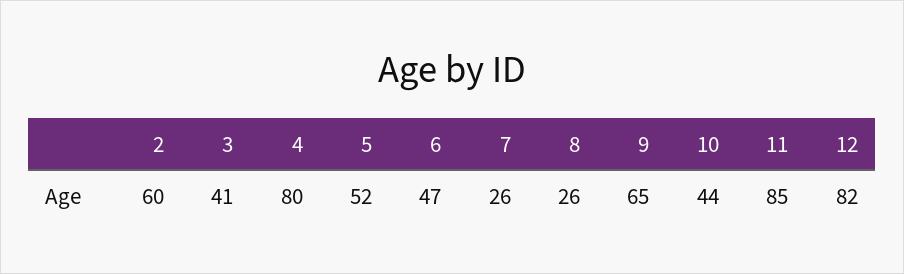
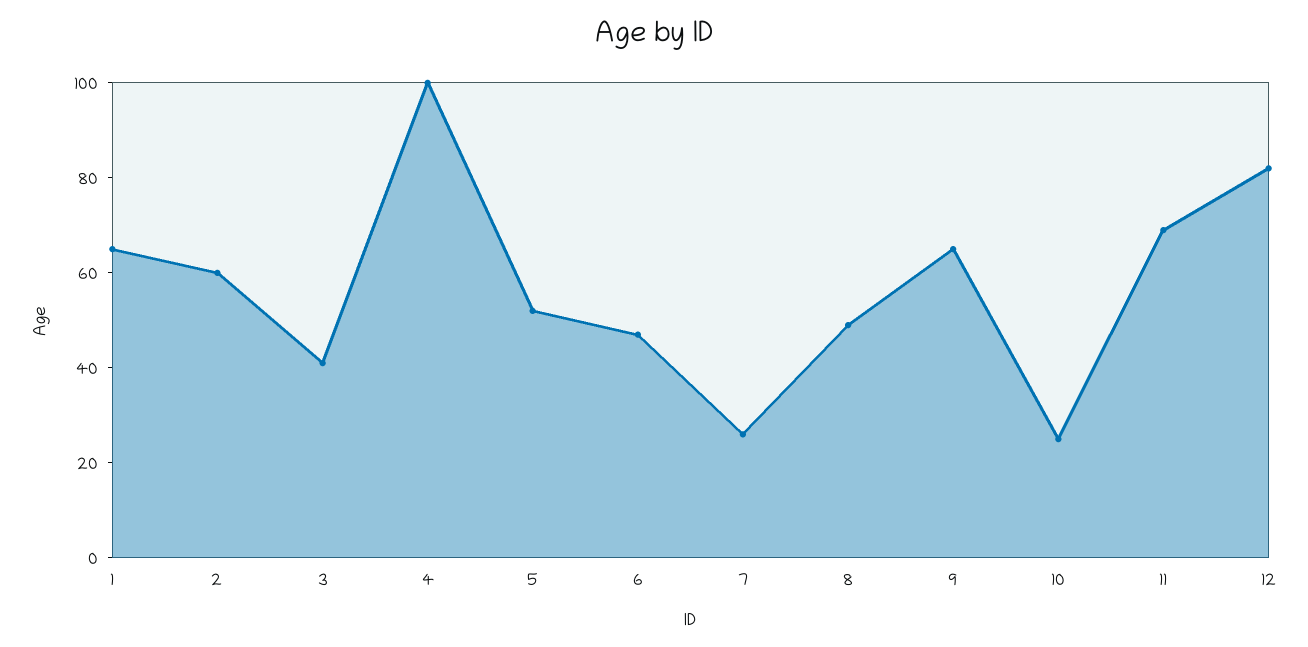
  {
    "2": 60,
    "3": 41,
-   "4": 80,
+   "4": 100,
    "5": 52,
    "6": 47,
    "7": 26,
-   "8": 26,
+   "8": 50,
    "9": 65,
-   "10": 44,
+   "10": 25,
-   "11": 85,
+   "11": 70,
-   "12": 82
+   "12": 82,
+   "1": 65
  }

